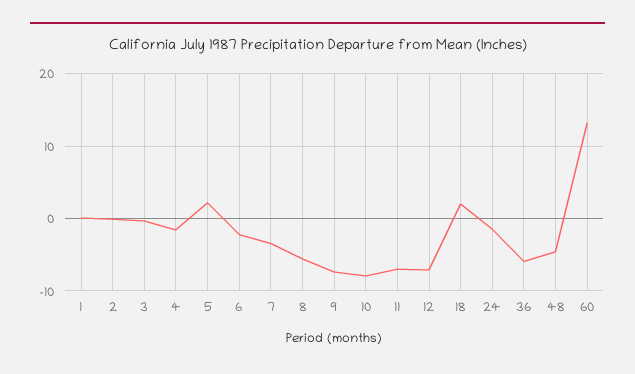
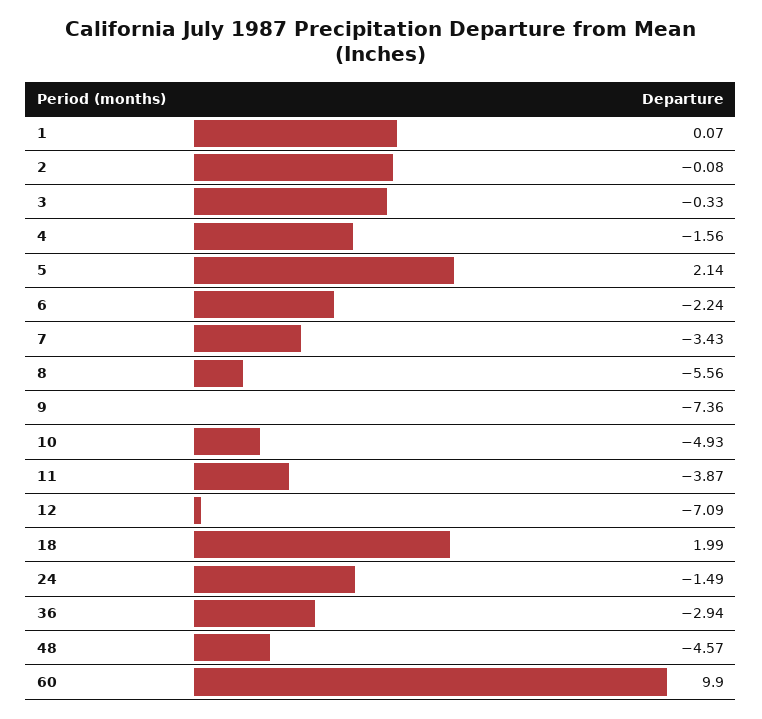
  {
    "1": 0.07,
    "2": -0.08,
    "3": -0.33,
    "4": -1.56,
    "5": 2.14,
    "6": -2.24,
    "7": -3.43,
    "8": -5.56,
    "9": -7.36,
-   "10": -8,
+   "10": -4.93,
-   "11": -7,
+   "11": -3.87,
    "12": -7.09,
    "18": 1.99,
    "24": -1.49,
-   "36": -6,
+   "36": -2.94,
    "48": -4.57,
-   "60": 13
+   "60": 9.9
  }

